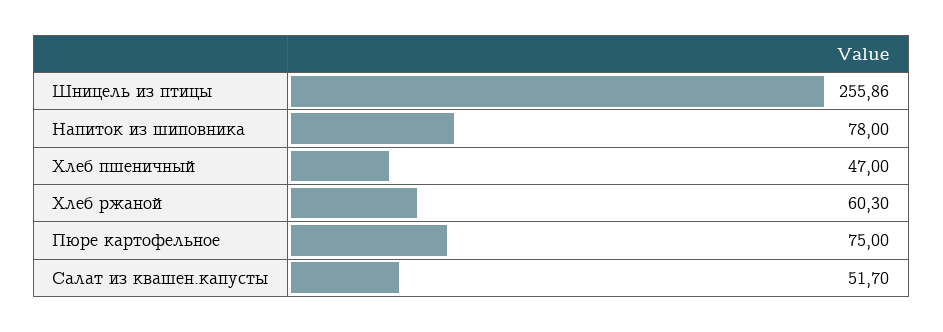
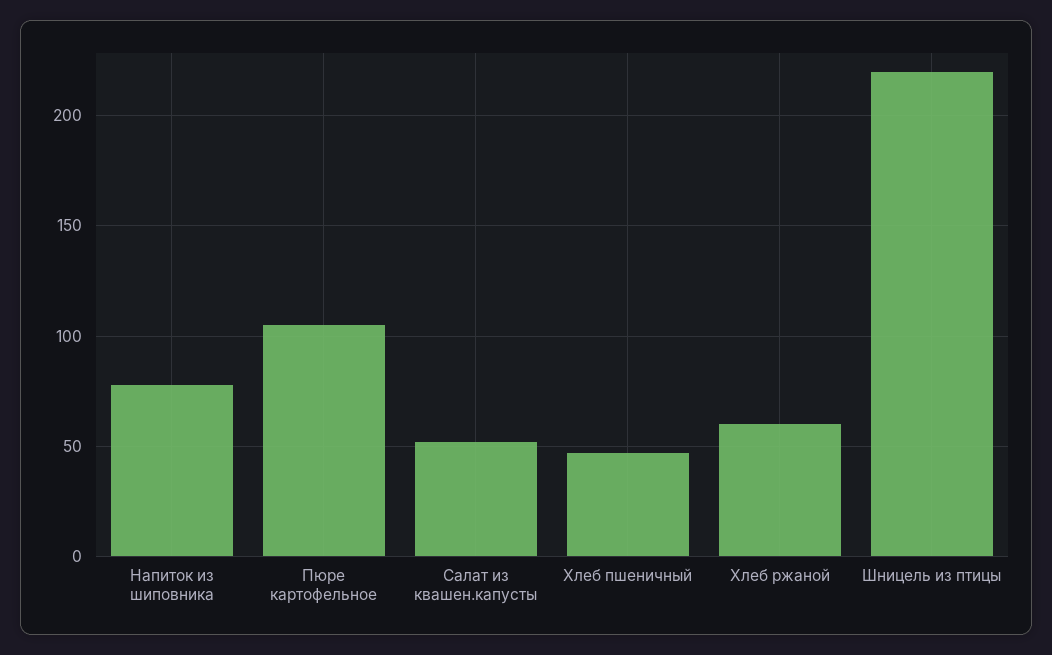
  {
-   "Шницель из птицы": 255.86,
+   "Шницель из птицы": 220,
    "Напиток из шиповника": 78,
    "Хлеб пшеничный": 47,
    "Хлеб ржаной": 60.3,
-   "Пюре картофельное": 75,
+   "Пюре картофельное": 105,
    "Салат из квашен.капусты": 51.7
  }

